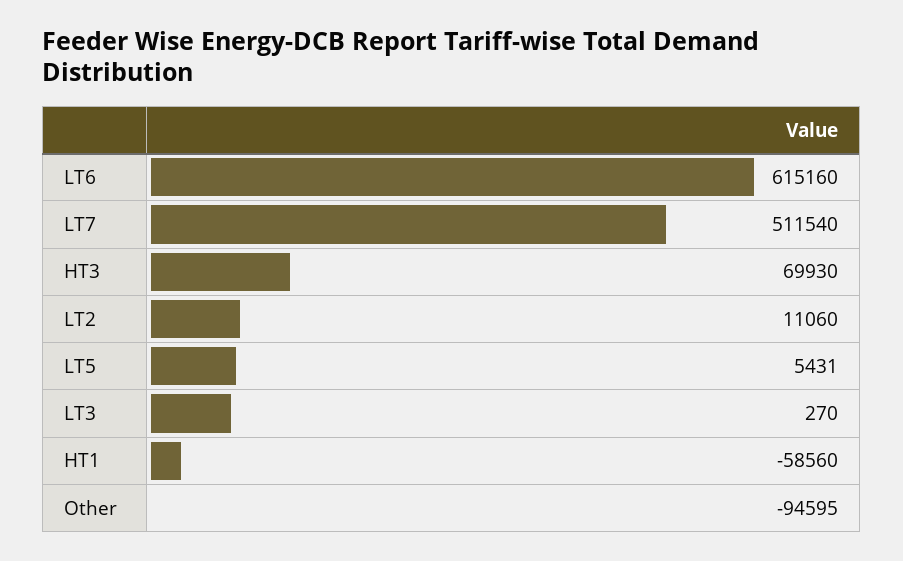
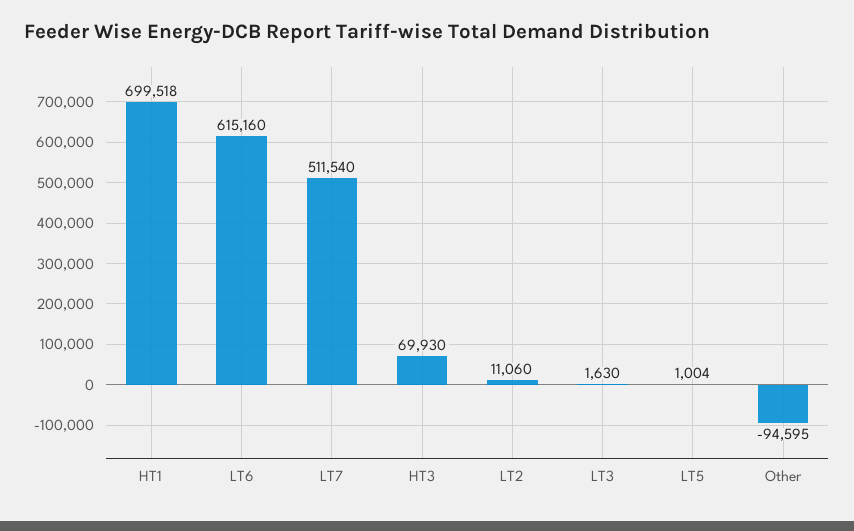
  {
    "LT6": 615160,
    "LT7": 511540,
    "HT3": 69930,
    "LT2": 11060,
-   "LT5": 5431,
+   "LT5": 1004,
-   "LT3": 270,
+   "LT3": 1630,
-   "HT1": -58560,
+   "HT1": 699518,
    "Other": -94595
  }

